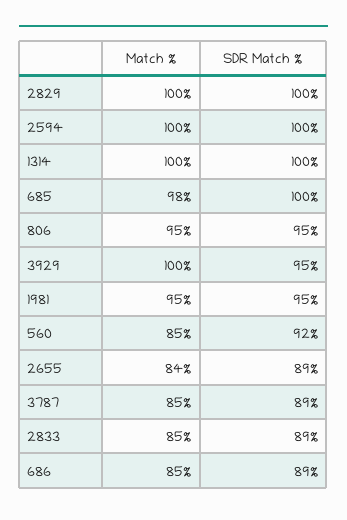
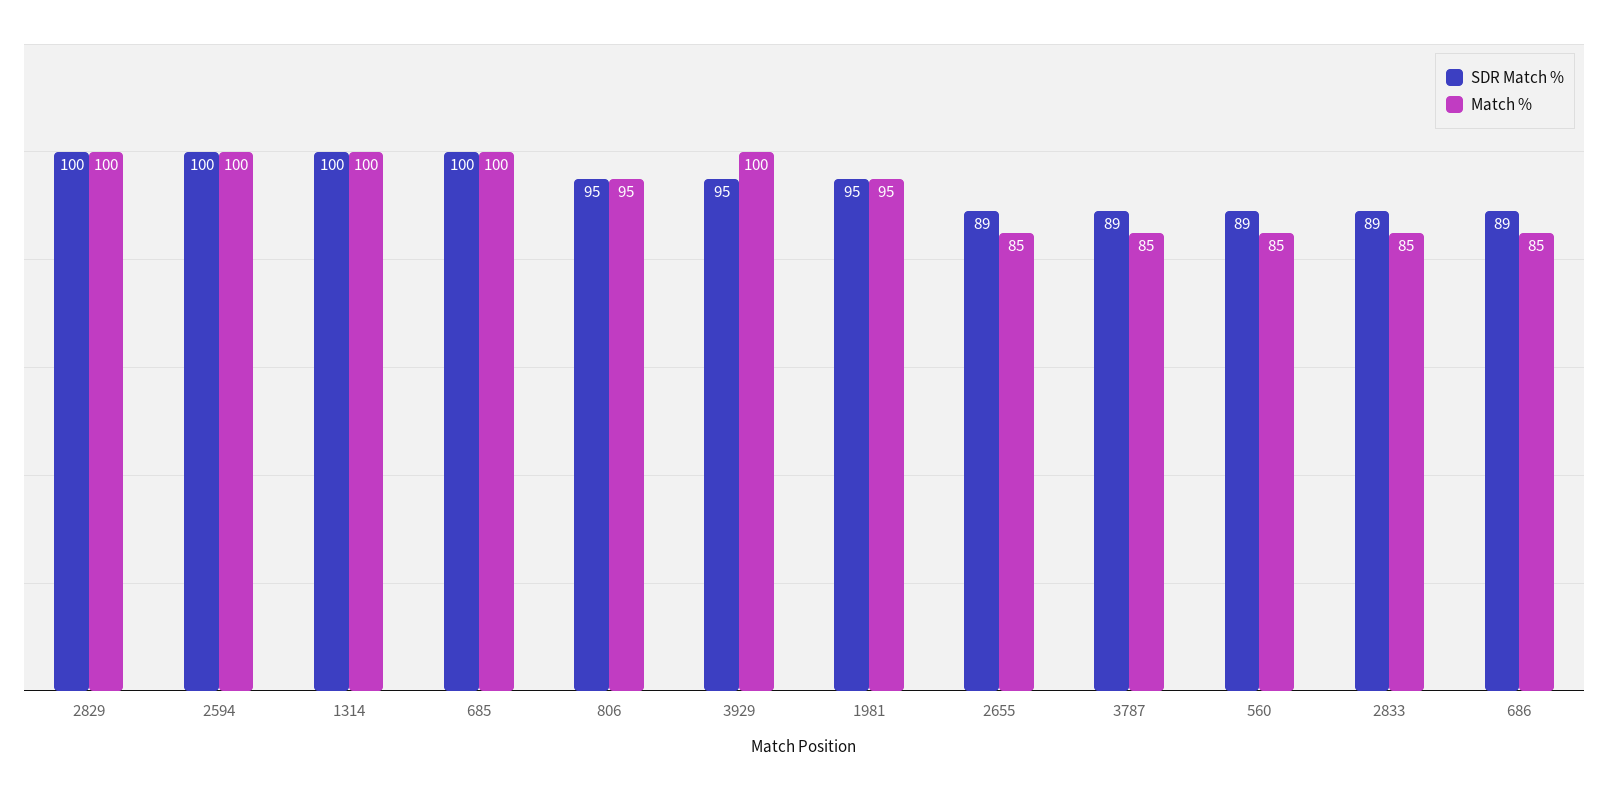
  {
    "Match %": {
      "2829": 100,
      "2594": 100,
      "1314": 100,
-     "685": 98,
+     "685": 100,
      "806": 95,
      "3929": 100,
      "1981": 95,
      "560": 85,
-     "2655": 84,
+     "2655": 85,
      "3787": 85,
      "2833": 85,
      "686": 85
    },
    "SDR Match %": {
      "2829": 100,
      "2594": 100,
      "1314": 100,
      "685": 100,
      "806": 95,
      "3929": 95,
      "1981": 95,
-     "560": 92,
+     "560": 89,
      "2655": 89,
      "3787": 89,
      "2833": 89,
      "686": 89
    }
  }

